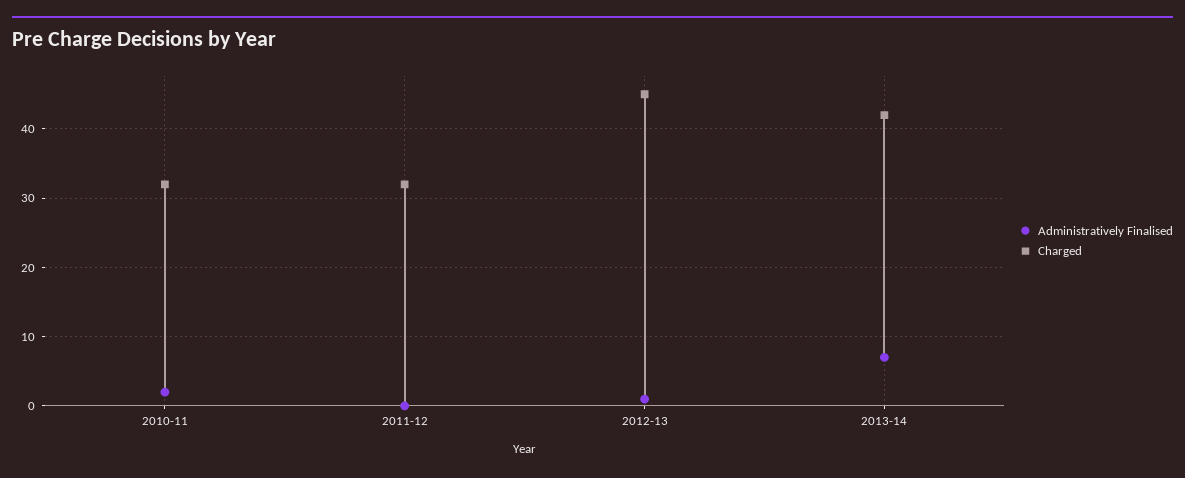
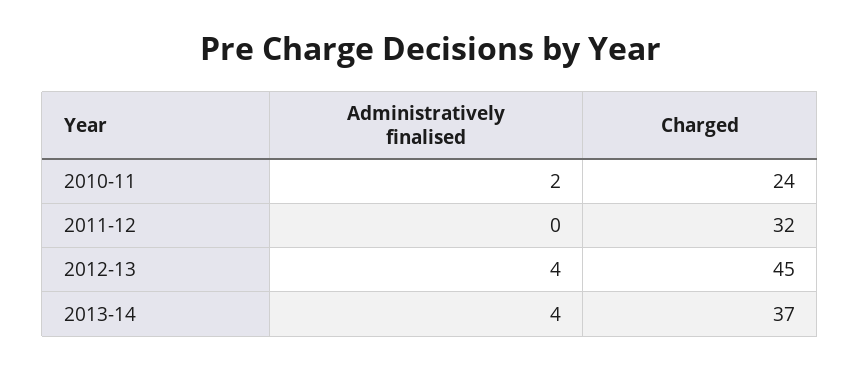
  {
    "Administratively Finalised": {
      "2010-11": 2,
      "2011-12": 0,
-     "2012-13": 1,
+     "2012-13": 4,
-     "2013-14": 7
+     "2013-14": 4
    },
    "Charged": {
-     "2010-11": 32,
+     "2010-11": 24,
      "2011-12": 32,
      "2012-13": 45,
-     "2013-14": 42
+     "2013-14": 37
    }
  }

